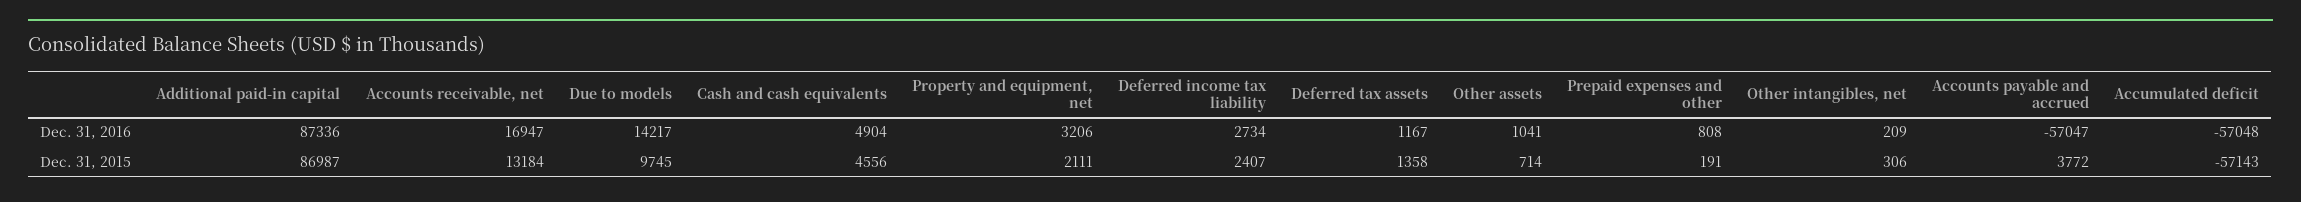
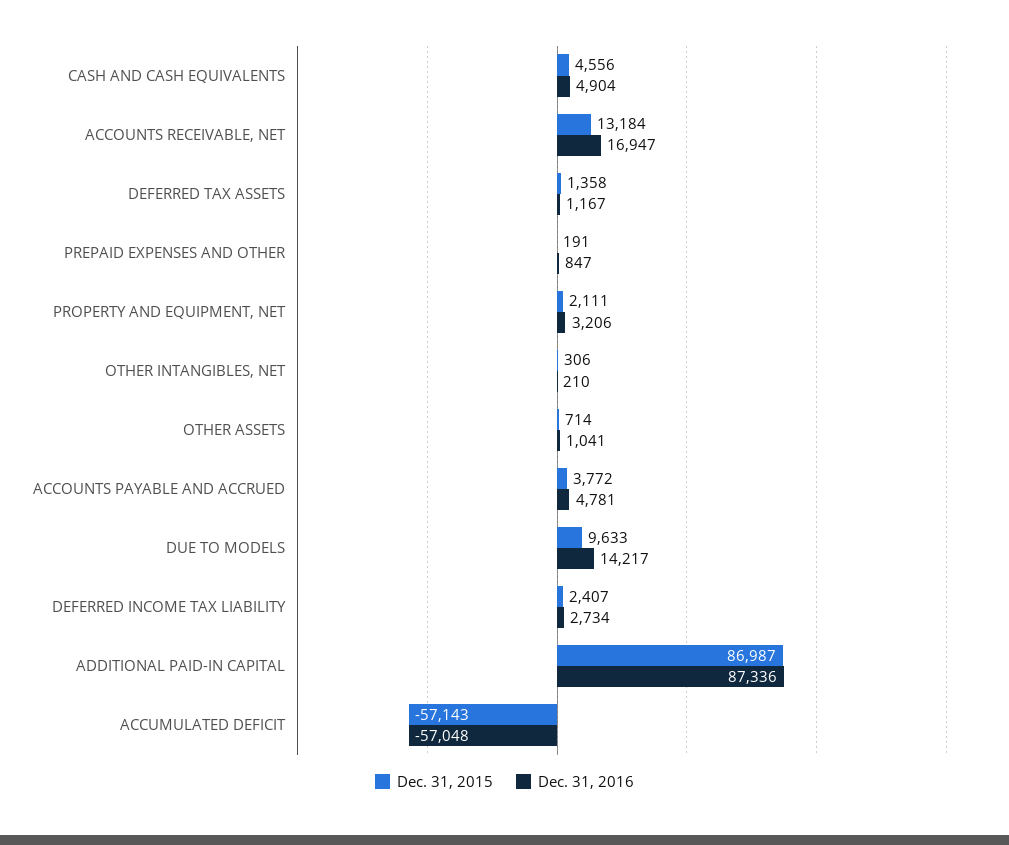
  {
    "Dec. 31, 2016": {
      "Additional paid-in capital": 87336,
      "Accounts receivable, net": 16947,
      "Due to models": 14217,
      "Cash and cash equivalents": 4904,
      "Property and equipment, net": 3206,
      "Deferred income tax liability": 2734,
      "Deferred tax assets": 1167,
      "Other assets": 1041,
-     "Prepaid expenses and other": 808,
+     "Prepaid expenses and other": 847,
-     "Other intangibles, net": 209,
+     "Other intangibles, net": 210,
-     "Accounts payable and accrued": -57047,
+     "Accounts payable and accrued": 4781,
      "Accumulated deficit": -57048
    },
    "Dec. 31, 2015": {
      "Additional paid-in capital": 86987,
      "Accounts receivable, net": 13184,
-     "Due to models": 9745,
+     "Due to models": 9633,
      "Cash and cash equivalents": 4556,
      "Property and equipment, net": 2111,
      "Deferred income tax liability": 2407,
      "Deferred tax assets": 1358,
      "Other assets": 714,
      "Prepaid expenses and other": 191,
      "Other intangibles, net": 306,
      "Accounts payable and accrued": 3772,
      "Accumulated deficit": -57143
    }
  }

